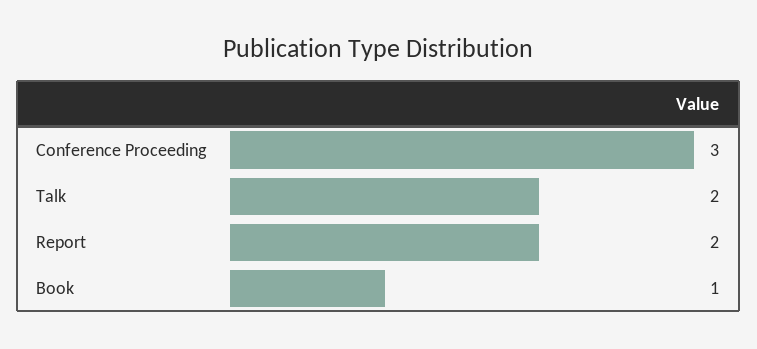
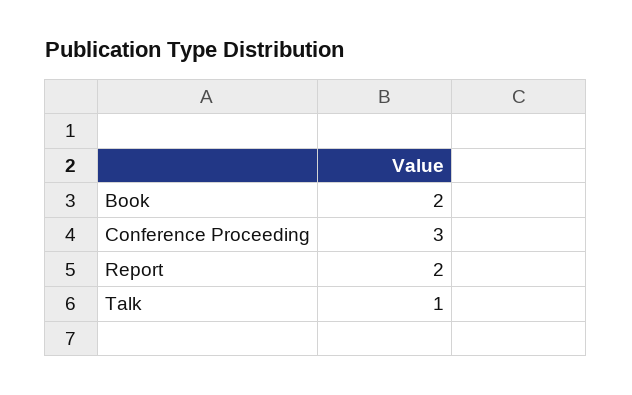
  {
    "Conference Proceeding": 3,
-   "Talk": 2,
+   "Talk": 1,
    "Report": 2,
-   "Book": 1
+   "Book": 2
  }

